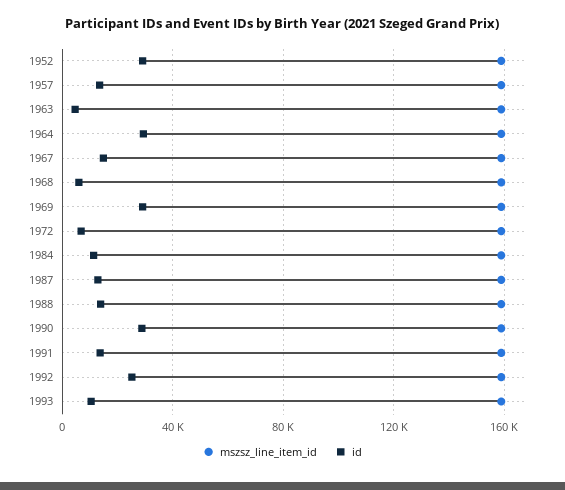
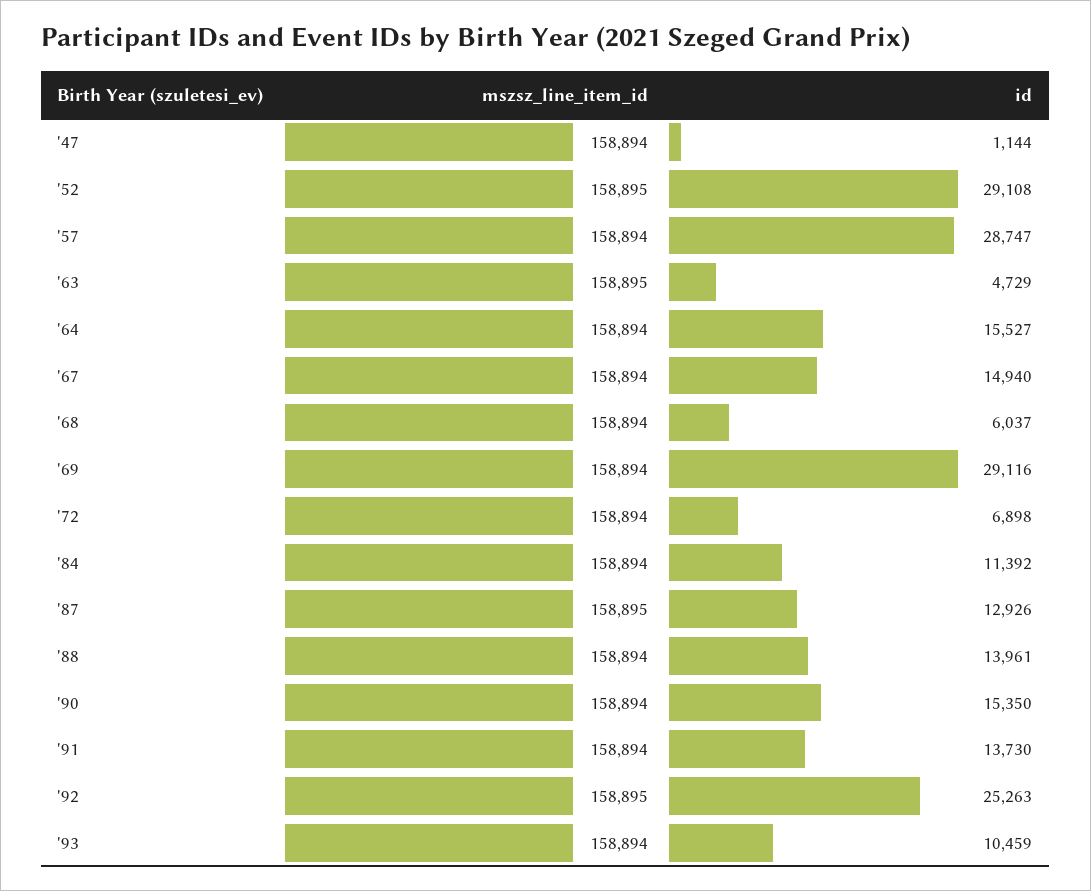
  {
    "mszsz_line_item_id": {
      "1952": 158895,
      "1957": 158894,
      "1963": 158895,
      "1964": 158894,
      "1967": 158894,
      "1968": 158894,
      "1969": 158894,
      "1972": 158894,
      "1984": 158894,
      "1987": 158895,
      "1988": 158894,
      "1990": 158894,
      "1991": 158894,
      "1992": 158895,
-     "1993": 158894
+     "1993": 158894,
+     "'47": 158894
    },
    "id": {
      "1952": 29108,
-     "1957": 15000,
+     "1957": 28747,
      "1963": 4729,
-     "1964": 30000,
+     "1964": 15527,
      "1967": 14940,
      "1968": 6037,
      "1969": 29116,
      "1972": 6898,
      "1984": 11392,
      "1987": 12926,
      "1988": 13961,
-     "1990": 30000,
+     "1990": 15350,
      "1991": 13730,
      "1992": 25263,
-     "1993": 10459
+     "1993": 10459,
+     "'47": 1144
    }
  }

